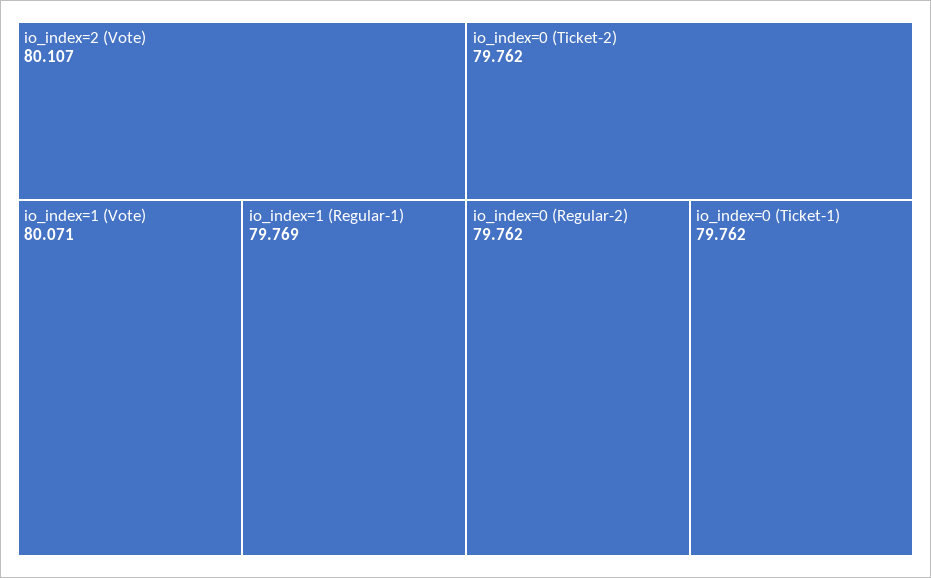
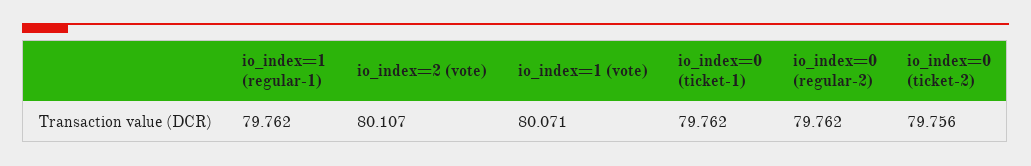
  {
    "io_index=2 (Vote)": 80.107,
    "io_index=1 (Vote)": 80.071,
-   "io_index=1 (Regular-1)": 79.769,
+   "io_index=1 (Regular-1)": 79.762,
-   "io_index=0 (Ticket-2)": 79.762,
+   "io_index=0 (Ticket-2)": 79.756,
    "io_index=0 (Regular-2)": 79.762,
    "io_index=0 (Ticket-1)": 79.762
  }

